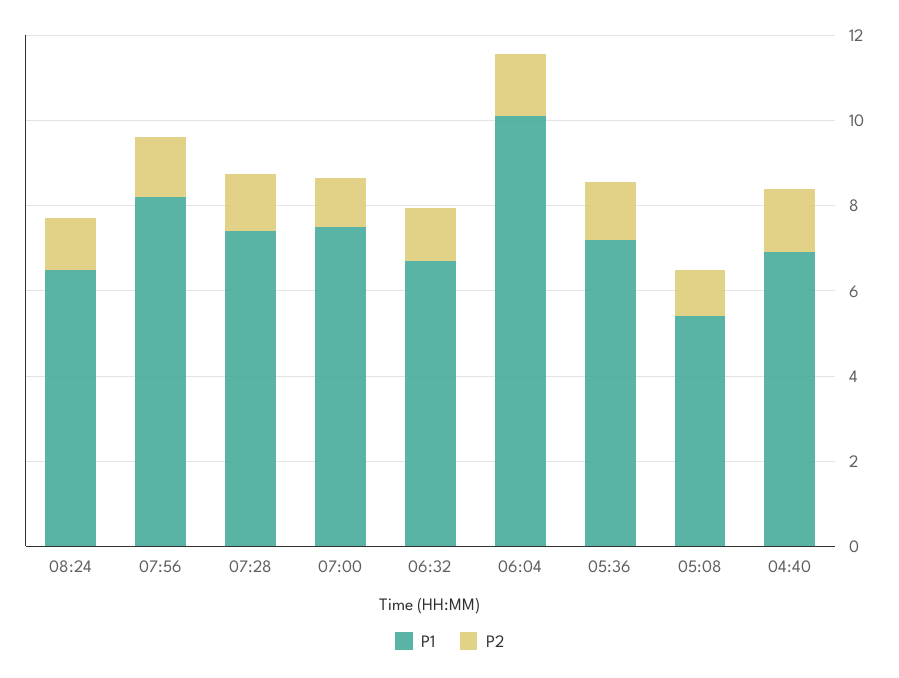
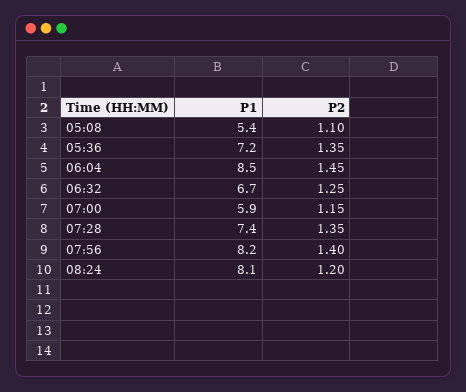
  {
    "P1": {
-     "08:24": 6.5,
+     "08:24": 8.1,
      "07:56": 8.2,
      "07:28": 7.4,
-     "07:00": 7.5,
+     "07:00": 5.9,
      "06:32": 6.7,
-     "06:04": 10,
+     "06:04": 8.5,
      "05:36": 7.2,
-     "05:08": 5.4,
+     "05:08": 5.4
-     "04:40": 7
    },
    "P2": {
      "08:24": 1.2,
      "07:56": 1.4,
      "07:28": 1.35,
      "07:00": 1.15,
      "06:32": 1.25,
      "06:04": 1.45,
      "05:36": 1.35,
-     "05:08": 1.1,
+     "05:08": 1.1
-     "04:40": 1.5
    }
  }

